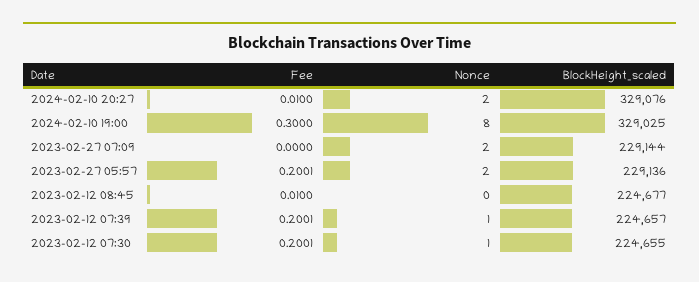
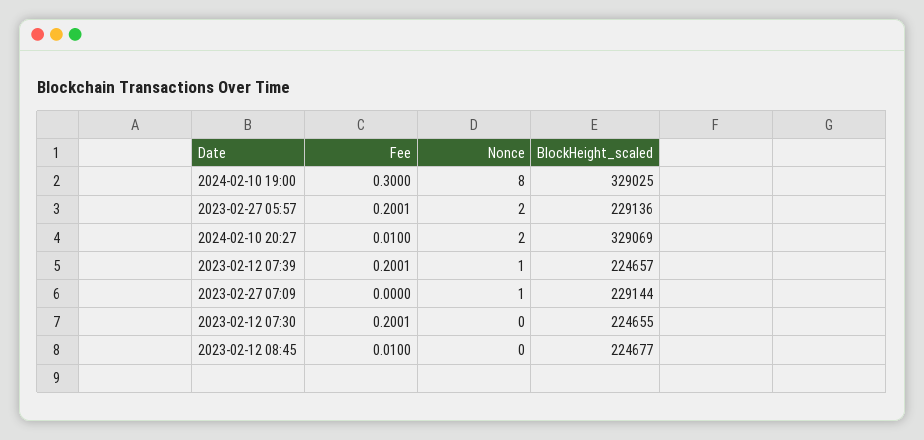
  {
    "Fee": {
      "2024-02-10 20:27": 0.01,
      "2024-02-10 19:00": 0.3,
      "2023-02-27 07:09": 0,
      "2023-02-27 05:57": 0.2001,
      "2023-02-12 08:45": 0.01,
      "2023-02-12 07:39": 0.2001,
      "2023-02-12 07:30": 0.2001
    },
    "Nonce": {
      "2024-02-10 20:27": 2,
      "2024-02-10 19:00": 8,
-     "2023-02-27 07:09": 2,
+     "2023-02-27 07:09": 1,
      "2023-02-27 05:57": 2,
      "2023-02-12 08:45": 0,
      "2023-02-12 07:39": 1,
-     "2023-02-12 07:30": 1
+     "2023-02-12 07:30": 0
    },
    "BlockHeight_scaled": {
-     "2024-02-10 20:27": 329076,
+     "2024-02-10 20:27": 329069,
      "2024-02-10 19:00": 329025,
      "2023-02-27 07:09": 229144,
      "2023-02-27 05:57": 229136,
      "2023-02-12 08:45": 224677,
      "2023-02-12 07:39": 224657,
      "2023-02-12 07:30": 224655
    }
  }

